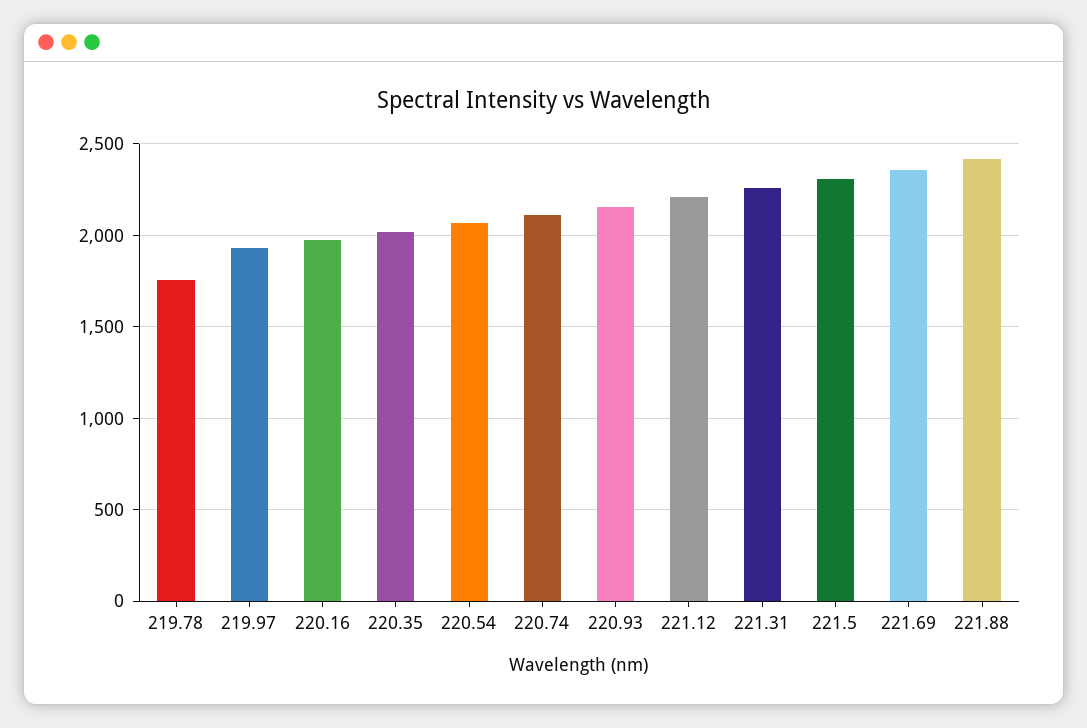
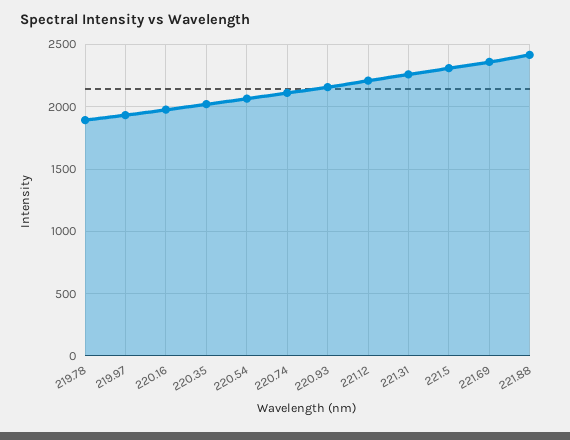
  {
-   "219.78": 1750,
+   "219.78": 1900,
    "219.97": 1950,
    "220.16": 2000,
    "220.35": 2000,
    "220.54": 2050,
    "220.74": 2100,
    "220.93": 2150,
    "221.12": 2200,
    "221.31": 2250,
    "221.5": 2300,
    "221.69": 2350,
    "221.88": 2400
  }

